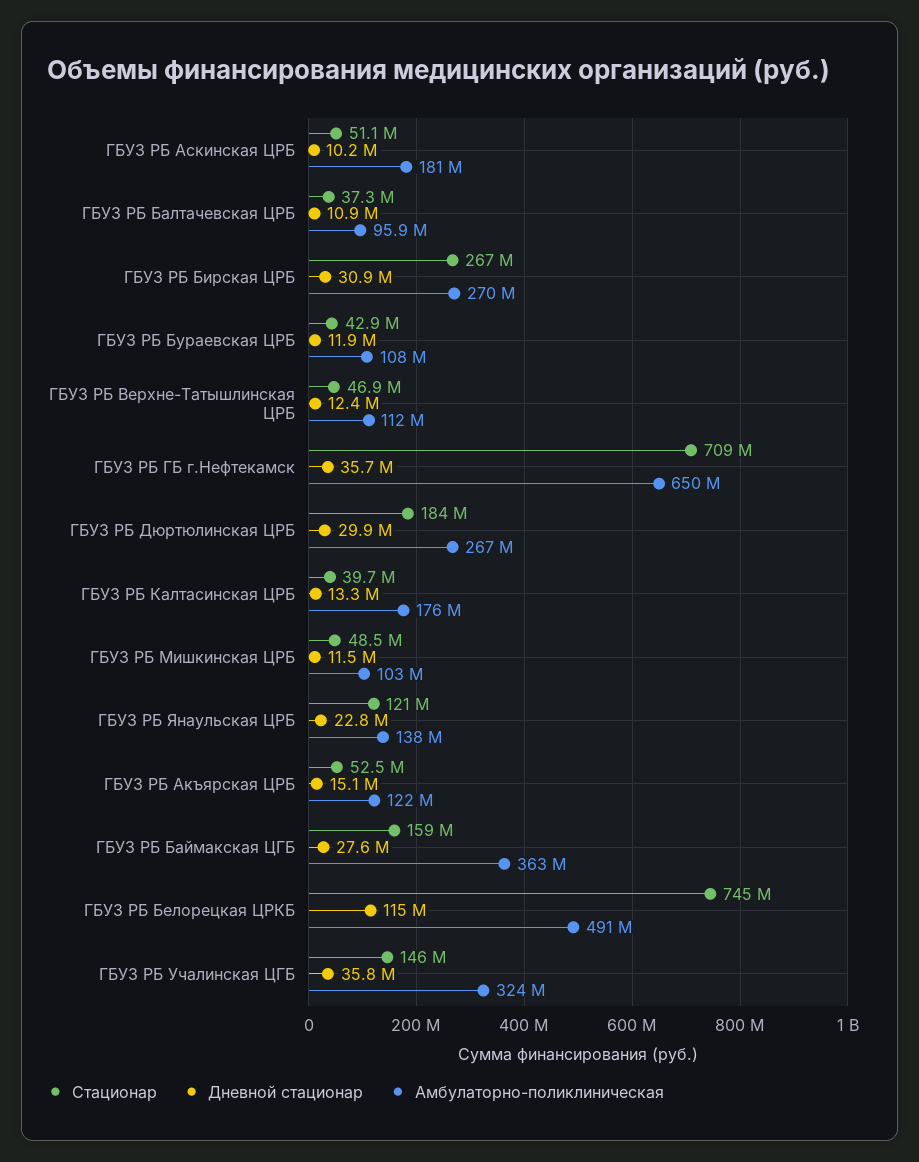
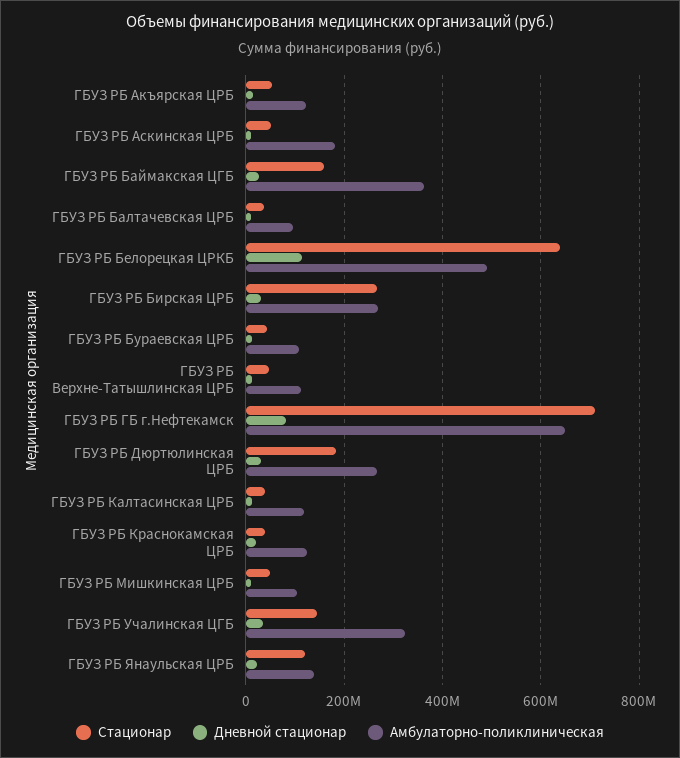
  {
    "Стационар": {
      "ГБУЗ РБ Аскинская ЦРБ": 51100000,
      "ГБУЗ РБ Балтачевская ЦРБ": 37300000,
      "ГБУЗ РБ Бирская ЦРБ": 267000000,
      "ГБУЗ РБ Бураевская ЦРБ": 42900000,
      "ГБУЗ РБ Верхне-Татышлинская ЦРБ": 46900000,
      "ГБУЗ РБ ГБ г.Нефтекамск": 709000000,
      "ГБУЗ РБ Дюртюлинская ЦРБ": 184000000,
      "ГБУЗ РБ Калтасинская ЦРБ": 39700000,
      "ГБУЗ РБ Мишкинская ЦРБ": 48500000,
      "ГБУЗ РБ Янаульская ЦРБ": 121000000,
      "ГБУЗ РБ Акъярская ЦРБ": 52500000,
      "ГБУЗ РБ Баймакская ЦГБ": 159000000,
-     "ГБУЗ РБ Белорецкая ЦРКБ": 745000000,
+     "ГБУЗ РБ Белорецкая ЦРКБ": 640000000,
-     "ГБУЗ РБ Учалинская ЦГБ": 146000000
+     "ГБУЗ РБ Учалинская ЦГБ": 146000000,
+     "ГБУЗ РБ Краснокамская ЦРБ": 40000000
    },
    "Дневной стационар": {
      "ГБУЗ РБ Аскинская ЦРБ": 10200000,
      "ГБУЗ РБ Балтачевская ЦРБ": 10900000,
      "ГБУЗ РБ Бирская ЦРБ": 30900000,
      "ГБУЗ РБ Бураевская ЦРБ": 11900000,
      "ГБУЗ РБ Верхне-Татышлинская ЦРБ": 12400000,
-     "ГБУЗ РБ ГБ г.Нефтекамск": 35700000,
+     "ГБУЗ РБ ГБ г.Нефтекамск": 80000000,
      "ГБУЗ РБ Дюртюлинская ЦРБ": 29900000,
      "ГБУЗ РБ Калтасинская ЦРБ": 13300000,
      "ГБУЗ РБ Мишкинская ЦРБ": 11500000,
      "ГБУЗ РБ Янаульская ЦРБ": 22800000,
      "ГБУЗ РБ Акъярская ЦРБ": 15100000,
      "ГБУЗ РБ Баймакская ЦГБ": 27600000,
      "ГБУЗ РБ Белорецкая ЦРКБ": 115000000,
-     "ГБУЗ РБ Учалинская ЦГБ": 35800000
+     "ГБУЗ РБ Учалинская ЦГБ": 35800000,
+     "ГБУЗ РБ Краснокамская ЦРБ": 20000000
    },
    "Амбулаторно-поликлиническая": {
      "ГБУЗ РБ Аскинская ЦРБ": 181000000,
      "ГБУЗ РБ Балтачевская ЦРБ": 95900000,
      "ГБУЗ РБ Бирская ЦРБ": 270000000,
      "ГБУЗ РБ Бураевская ЦРБ": 108000000,
      "ГБУЗ РБ Верхне-Татышлинская ЦРБ": 112000000,
      "ГБУЗ РБ ГБ г.Нефтекамск": 650000000,
      "ГБУЗ РБ Дюртюлинская ЦРБ": 267000000,
-     "ГБУЗ РБ Калтасинская ЦРБ": 176000000,
+     "ГБУЗ РБ Калтасинская ЦРБ": 120000000,
      "ГБУЗ РБ Мишкинская ЦРБ": 103000000,
      "ГБУЗ РБ Янаульская ЦРБ": 138000000,
      "ГБУЗ РБ Акъярская ЦРБ": 122000000,
      "ГБУЗ РБ Баймакская ЦГБ": 363000000,
      "ГБУЗ РБ Белорецкая ЦРКБ": 491000000,
-     "ГБУЗ РБ Учалинская ЦГБ": 324000000
+     "ГБУЗ РБ Учалинская ЦГБ": 324000000,
+     "ГБУЗ РБ Краснокамская ЦРБ": 120000000
    }
  }

